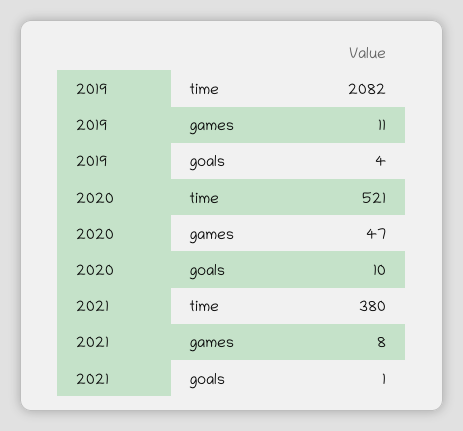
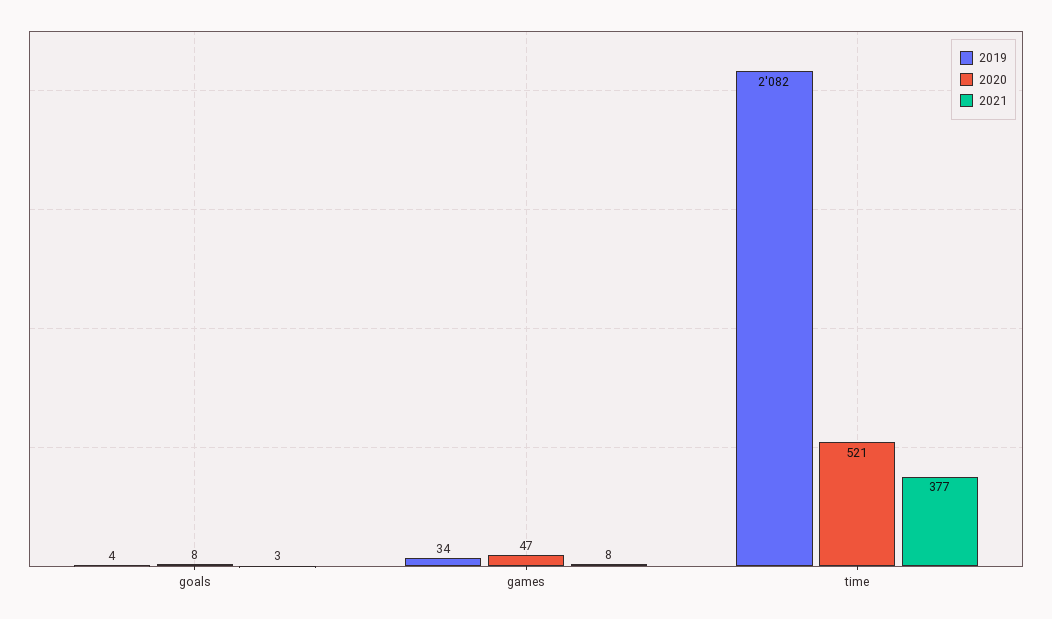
  {
    "2019": {
      "time": 2082,
-     "games": 11,
+     "games": 34,
      "goals": 4
    },
    "2020": {
      "time": 521,
      "games": 47,
-     "goals": 10
+     "goals": 8
    },
    "2021": {
-     "time": 380,
+     "time": 377,
      "games": 8,
-     "goals": 1
+     "goals": 3
    }
  }

